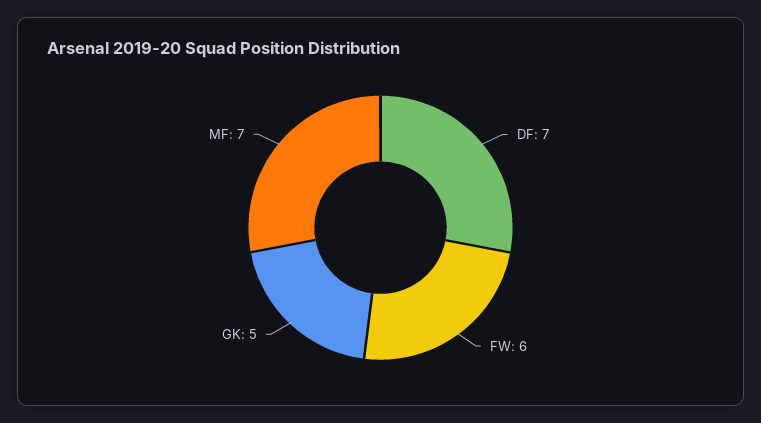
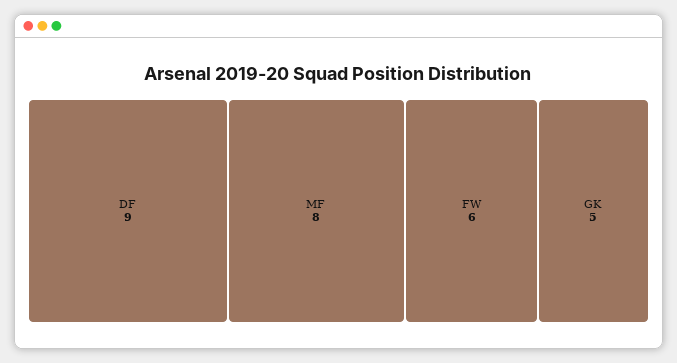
  {
-   "DF": 7,
+   "DF": 9,
    "FW": 6,
    "GK": 5,
-   "MF": 7
+   "MF": 8
  }

